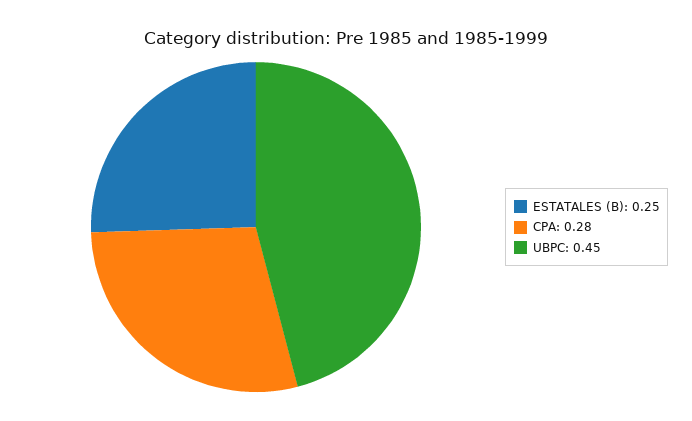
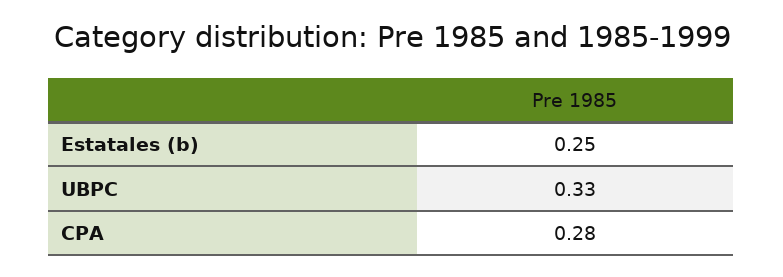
  {
    "ESTATALES (B)": 0.25,
    "CPA": 0.28,
-   "UBPC": 0.45
+   "UBPC": 0.33
  }

